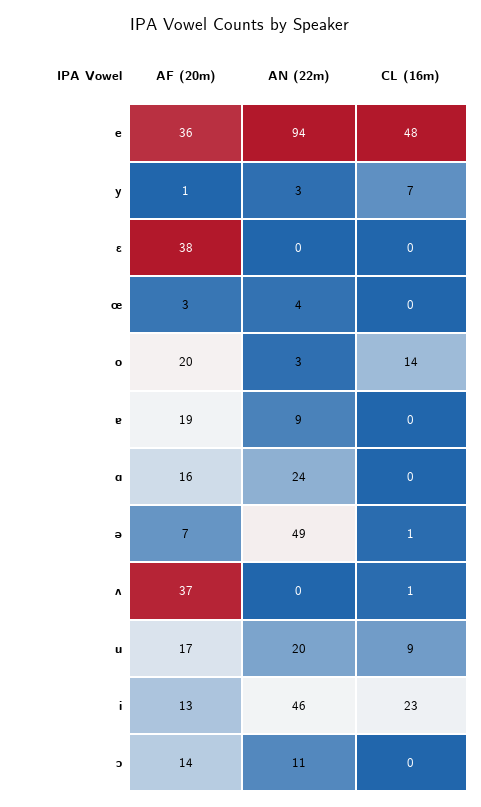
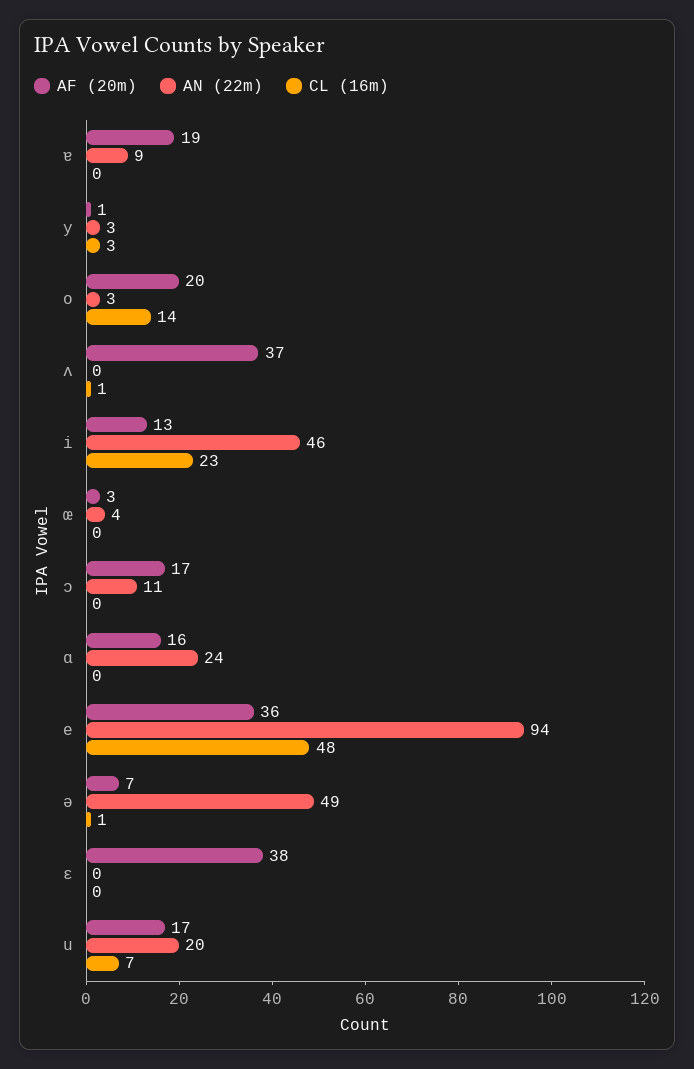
  {
    "AF (20m)": {
      "e": 36,
      "y": 1,
      "ε": 38,
      "œ": 3,
      "o": 20,
      "ɐ": 19,
      "ɑ": 16,
      "ə": 7,
      "ʌ": 37,
      "u": 17,
      "i": 13,
-     "ɔ": 14
+     "ɔ": 17
    },
    "AN (22m)": {
      "e": 94,
      "y": 3,
      "ε": 0,
      "œ": 4,
      "o": 3,
      "ɐ": 9,
      "ɑ": 24,
      "ə": 49,
      "ʌ": 0,
      "u": 20,
      "i": 46,
      "ɔ": 11
    },
    "CL (16m)": {
      "e": 48,
-     "y": 7,
+     "y": 3,
      "ε": 0,
      "œ": 0,
      "o": 14,
      "ɐ": 0,
      "ɑ": 0,
      "ə": 1,
      "ʌ": 1,
-     "u": 9,
+     "u": 7,
      "i": 23,
      "ɔ": 0
    }
  }

